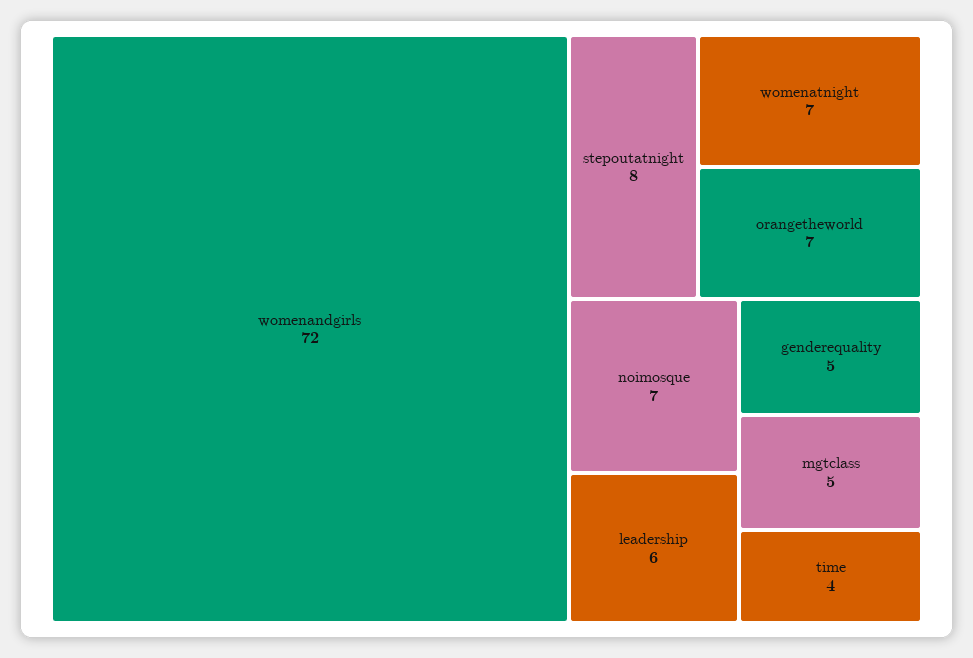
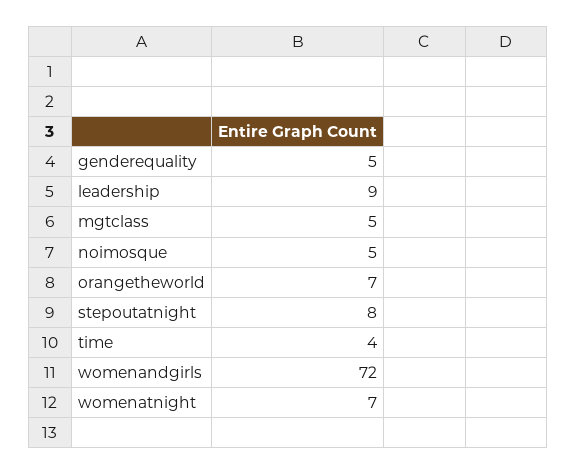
  {
    "womenandgirls": 72,
    "stepoutatnight": 8,
    "womenatnight": 7,
    "orangetheworld": 7,
-   "noimosque": 7,
+   "noimosque": 5,
-   "leadership": 6,
+   "leadership": 9,
    "genderequality": 5,
    "mgtclass": 5,
    "time": 4
  }

